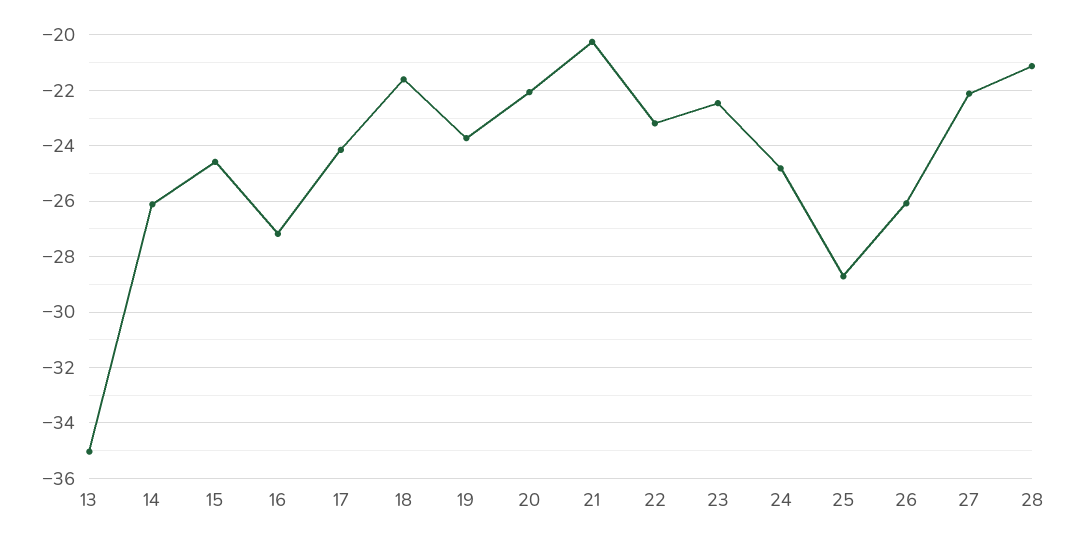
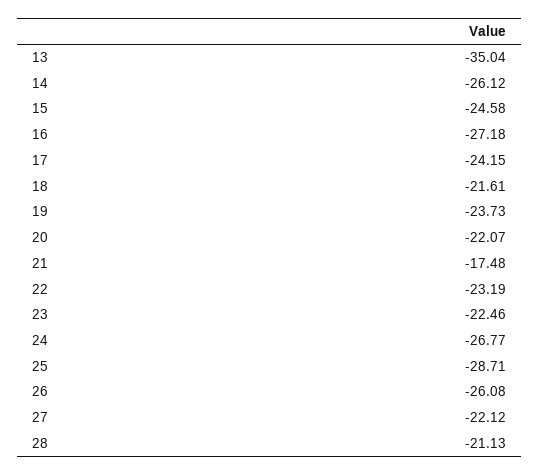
  {
    "13": -35.04,
    "14": -26.12,
    "15": -24.58,
    "16": -27.18,
    "17": -24.15,
    "18": -21.61,
    "19": -23.73,
    "20": -22.07,
-   "21": -20.25,
+   "21": -17.48,
    "22": -23.19,
    "23": -22.46,
-   "24": -24.75,
+   "24": -26.77,
    "25": -28.71,
    "26": -26.08,
    "27": -22.12,
    "28": -21.13
  }

